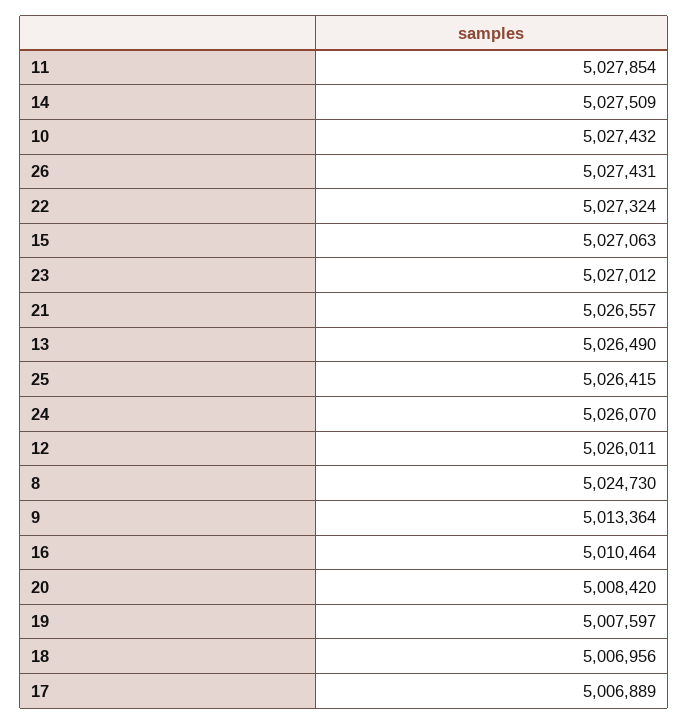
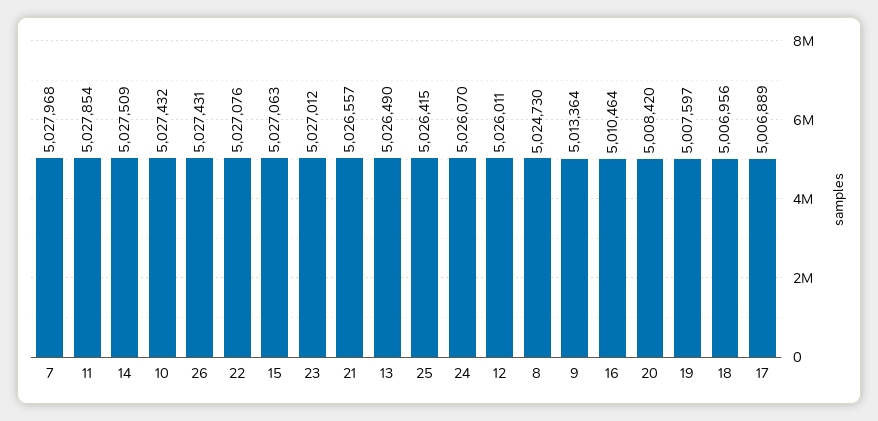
  {
    "11": 5027854,
    "14": 5027509,
    "10": 5027432,
    "26": 5027431,
-   "22": 5027324,
+   "22": 5027076,
    "15": 5027063,
    "23": 5027012,
    "21": 5026557,
    "13": 5026490,
    "25": 5026415,
    "24": 5026070,
    "12": 5026011,
    "8": 5024730,
    "9": 5013364,
    "16": 5010464,
    "20": 5008420,
    "19": 5007597,
    "18": 5006956,
-   "17": 5006889
+   "17": 5006889,
+   "7": 5027968
  }

